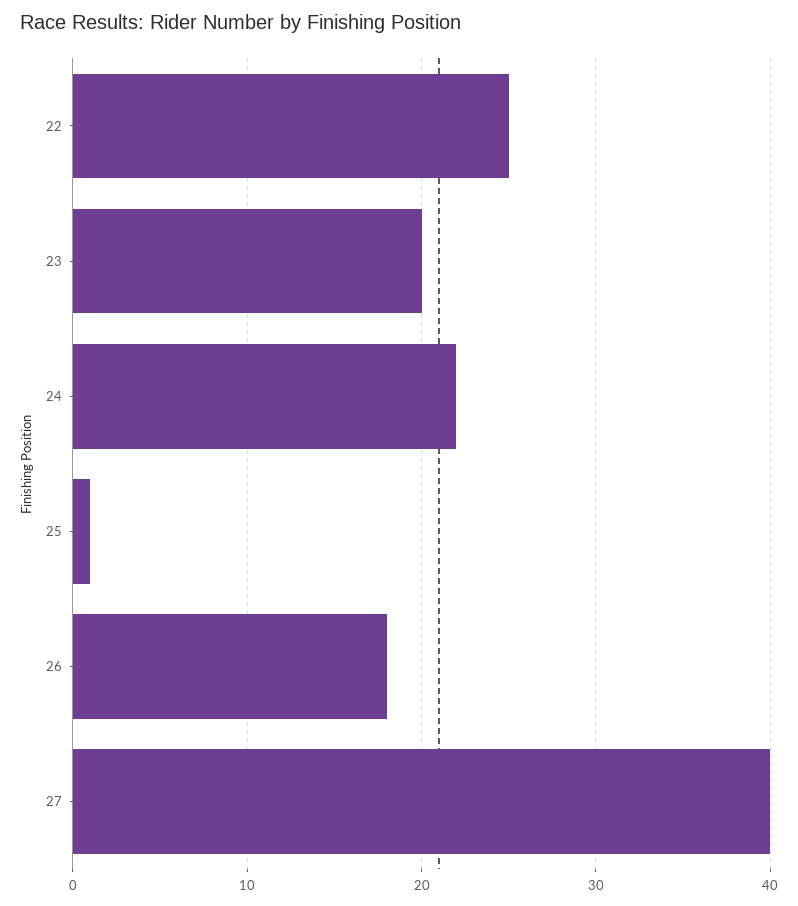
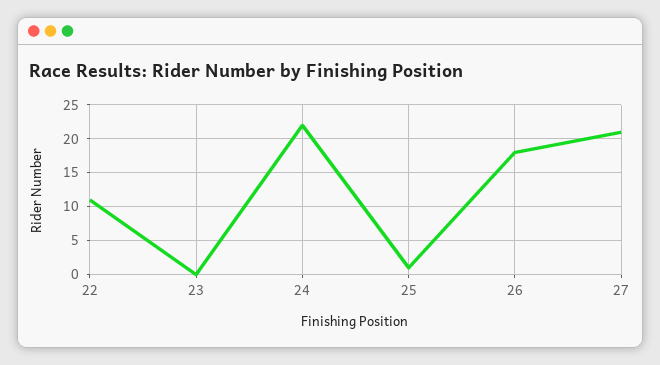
  {
-   "22": 25,
+   "22": 11,
-   "23": 20,
+   "23": 0,
    "24": 22,
    "25": 1,
    "26": 18,
-   "27": 40
+   "27": 21
  }

